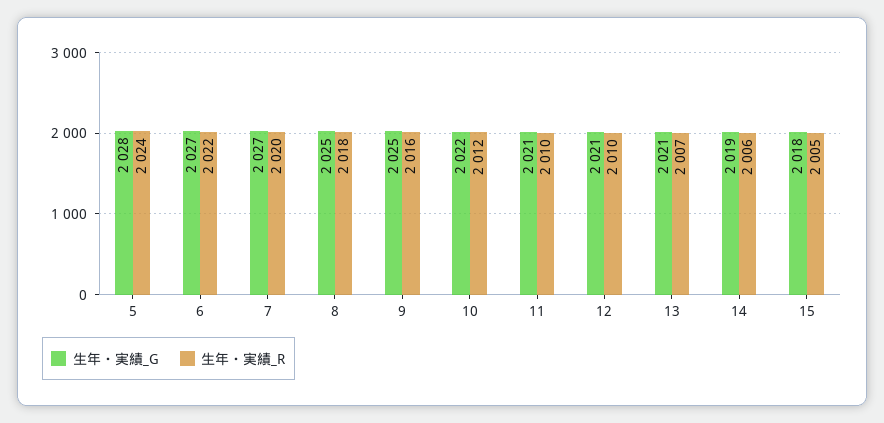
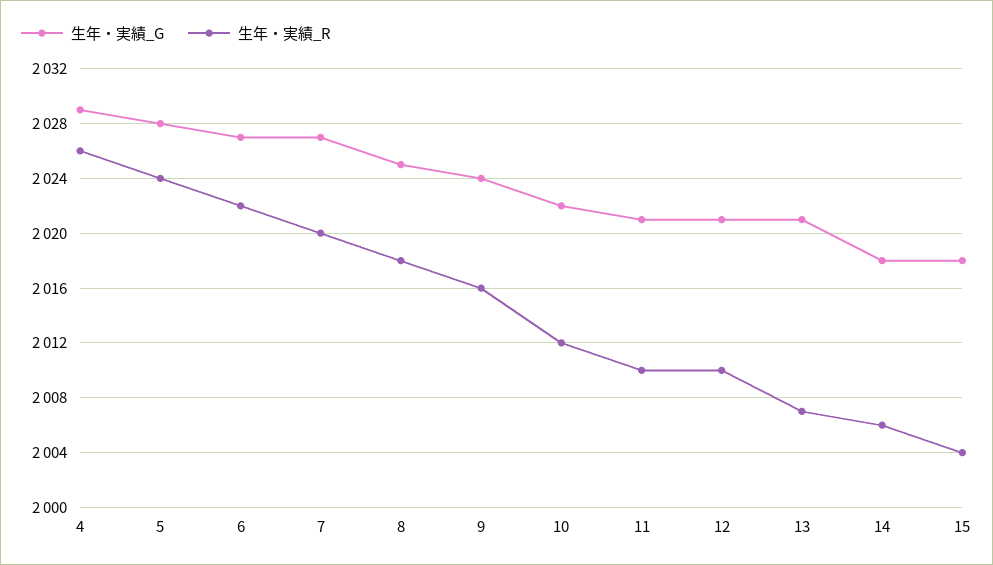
  {
    "生年・実績_G": {
      "5": 2028,
      "6": 2027,
      "7": 2027,
      "8": 2025,
-     "9": 2025,
+     "9": 2024,
      "10": 2022,
      "11": 2021,
      "12": 2021,
      "13": 2021,
-     "14": 2019,
+     "14": 2018,
-     "15": 2018
+     "15": 2018,
+     "4": 2029
    },
    "生年・実績_R": {
      "5": 2024,
      "6": 2022,
      "7": 2020,
      "8": 2018,
      "9": 2016,
      "10": 2012,
      "11": 2010,
      "12": 2010,
      "13": 2007,
      "14": 2006,
-     "15": 2005
+     "15": 2004,
+     "4": 2026
    }
  }

